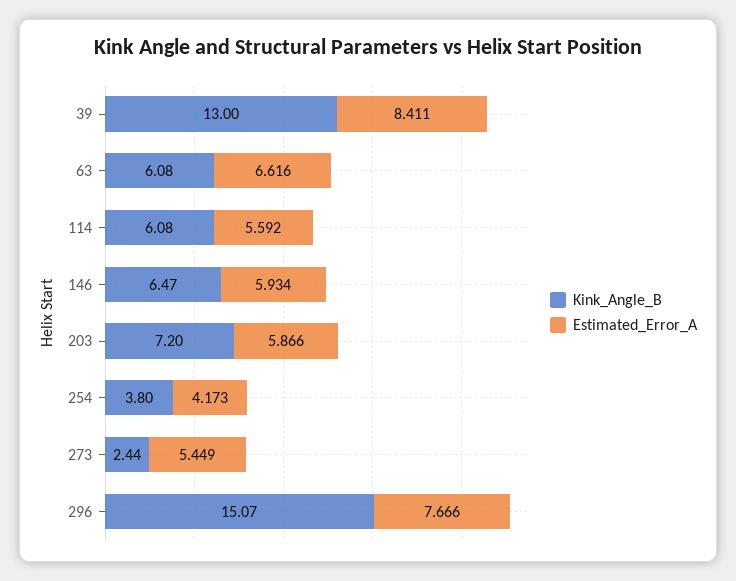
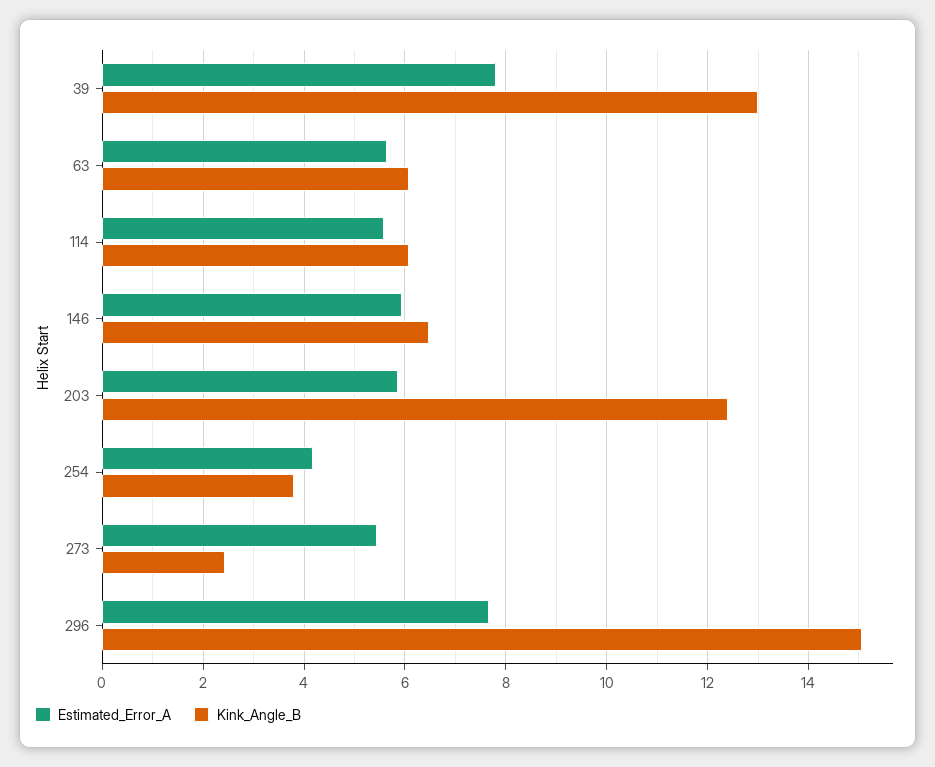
  {
    "Kink_Angle_B": {
      "39": 13,
      "63": 6.08,
      "114": 6.08,
      "146": 6.47,
-     "203": 7.2,
+     "203": 12.4,
      "254": 3.8,
      "273": 2.44,
      "296": 15.07
    },
    "Estimated_Error_A": {
-     "39": 8.411,
+     "39": 7.8,
-     "63": 6.616,
+     "63": 5.6,
      "114": 5.592,
      "146": 5.934,
      "203": 5.866,
      "254": 4.173,
      "273": 5.449,
      "296": 7.666
    }
  }

